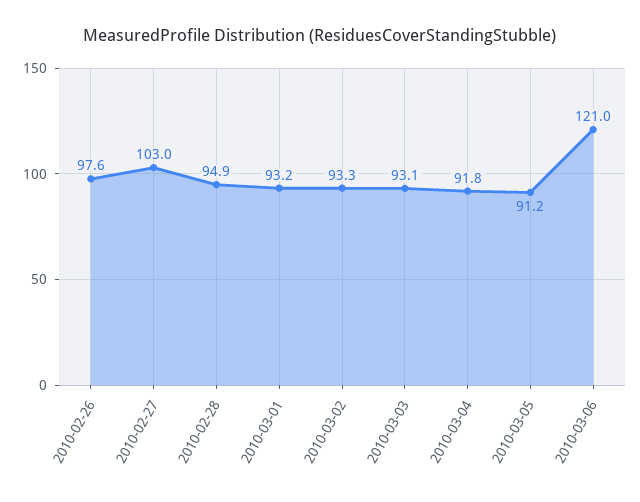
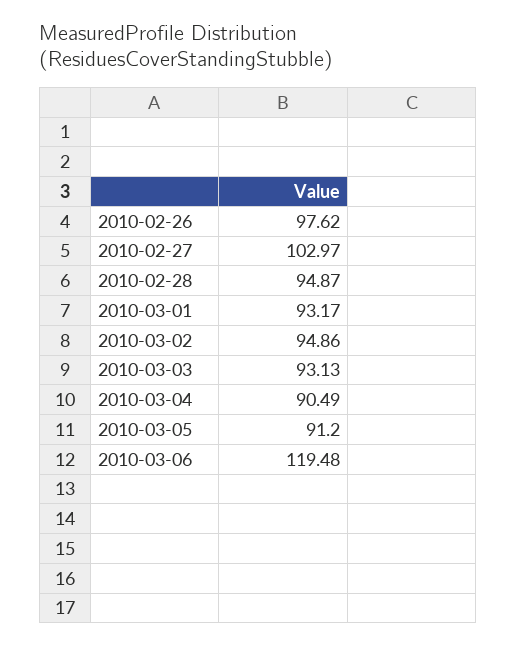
  {
    "2010-02-26": 97.62,
    "2010-02-27": 102.97,
    "2010-02-28": 94.87,
    "2010-03-01": 93.17,
-   "2010-03-02": 93.3,
+   "2010-03-02": 94.86,
    "2010-03-03": 93.13,
-   "2010-03-04": 91.8,
+   "2010-03-04": 90.49,
    "2010-03-05": 91.2,
-   "2010-03-06": 121
+   "2010-03-06": 119.48
  }

